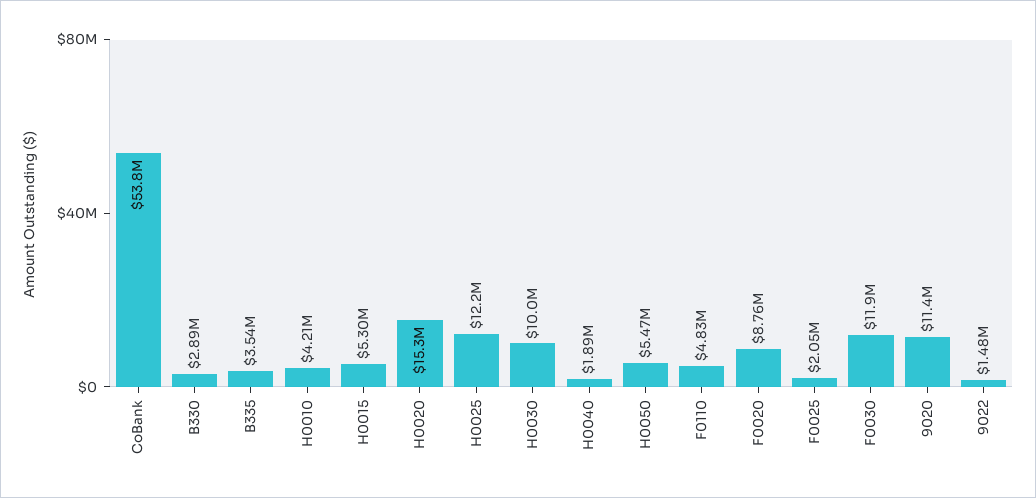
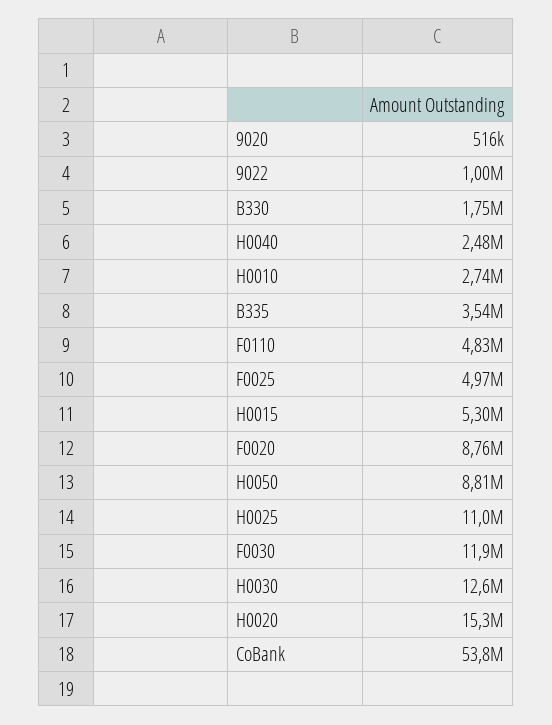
  {
    "CoBank": 53800000,
-   "B330": 2890000,
+   "B330": 1750000,
    "B335": 3540000,
-   "H0010": 4210000,
+   "H0010": 2740000,
    "H0015": 5300000,
    "H0020": 15300000,
-   "H0025": 12200000,
+   "H0025": 11000000,
-   "H0030": 10000000,
+   "H0030": 12600000,
-   "H0040": 1890000,
+   "H0040": 2480000,
-   "H0050": 5470000,
+   "H0050": 8810000,
    "F0110": 4830000,
    "F0020": 8760000,
-   "F0025": 2050000,
+   "F0025": 4970000,
    "F0030": 11900000,
-   "9020": 11400000,
+   "9020": 516000,
-   "9022": 1480000
+   "9022": 1000000
  }

